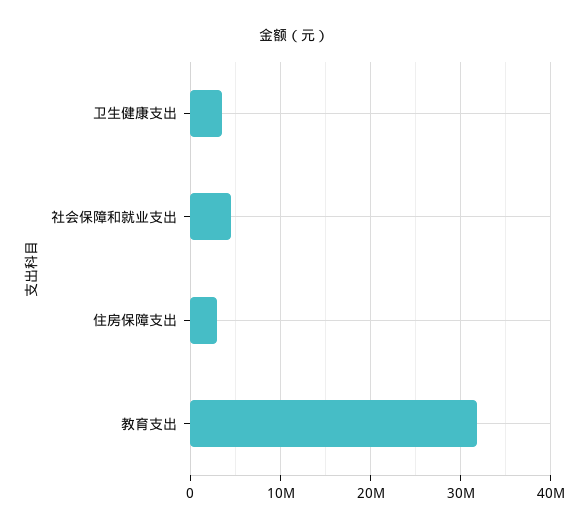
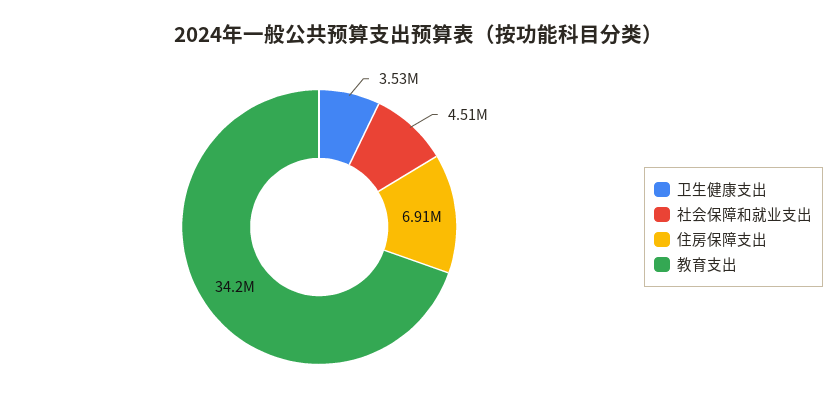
  {
    "卫生健康支出": 3530000,
    "社会保障和就业支出": 4510000,
-   "住房保障支出": 3000000,
+   "住房保障支出": 6910000,
-   "教育支出": 32000000
+   "教育支出": 34200000
  }

